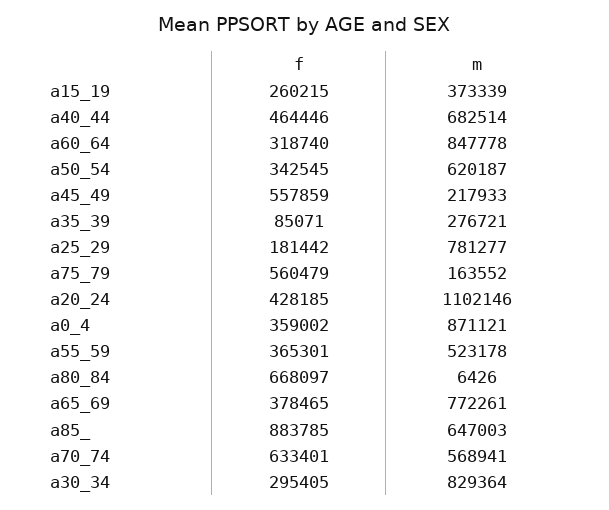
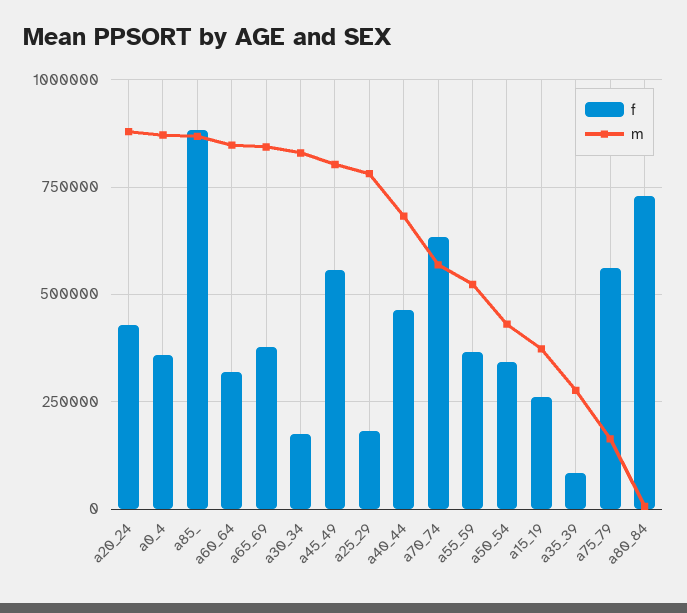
  {
    "f": {
      "a15_19": 260215,
      "a40_44": 464446,
      "a60_64": 318740,
      "a50_54": 342545,
      "a45_49": 557859,
      "a35_39": 85071,
      "a25_29": 181442,
      "a75_79": 560479,
      "a20_24": 428185,
      "a0_4": 359002,
      "a55_59": 365301,
-     "a80_84": 668097,
+     "a80_84": 725000,
      "a65_69": 378465,
      "a85_": 883785,
      "a70_74": 633401,
-     "a30_34": 295405
+     "a30_34": 175000
    },
    "m": {
      "a15_19": 373339,
      "a40_44": 682514,
      "a60_64": 847778,
-     "a50_54": 620187,
+     "a50_54": 425000,
-     "a45_49": 217933,
+     "a45_49": 800000,
      "a35_39": 276721,
      "a25_29": 781277,
      "a75_79": 163552,
-     "a20_24": 1102146,
+     "a20_24": 875000,
      "a0_4": 871121,
      "a55_59": 523178,
      "a80_84": 6426,
-     "a65_69": 772261,
+     "a65_69": 850000,
-     "a85_": 647003,
+     "a85_": 875000,
      "a70_74": 568941,
      "a30_34": 829364
    }
  }

